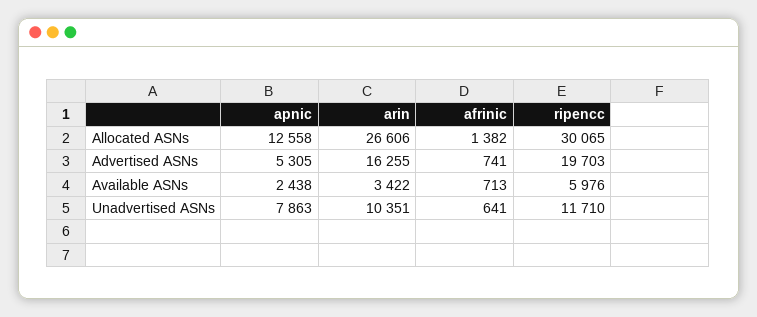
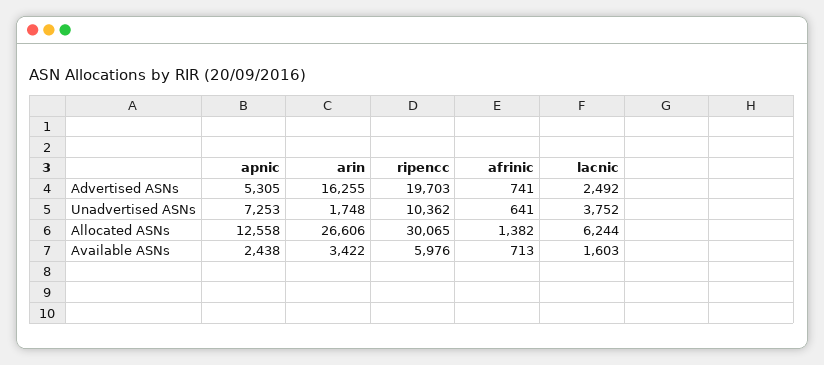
  {
    "apnic": {
      "Allocated ASNs": 12558,
      "Advertised ASNs": 5305,
      "Available ASNs": 2438,
-     "Unadvertised ASNs": 7863
+     "Unadvertised ASNs": 7253
    },
    "arin": {
      "Allocated ASNs": 26606,
      "Advertised ASNs": 16255,
      "Available ASNs": 3422,
-     "Unadvertised ASNs": 10351
+     "Unadvertised ASNs": 1748
    },
    "afrinic": {
      "Allocated ASNs": 1382,
      "Advertised ASNs": 741,
      "Available ASNs": 713,
      "Unadvertised ASNs": 641
    },
    "ripencc": {
      "Allocated ASNs": 30065,
      "Advertised ASNs": 19703,
      "Available ASNs": 5976,
-     "Unadvertised ASNs": 11710
+     "Unadvertised ASNs": 10362
-   }
+   },
+   "lacnic": {
+     "Advertised ASNs": 2492,
+     "Unadvertised ASNs": 3752,
+     "Allocated ASNs": 6244,
+     "Available ASNs": 1603
+   }
  }

